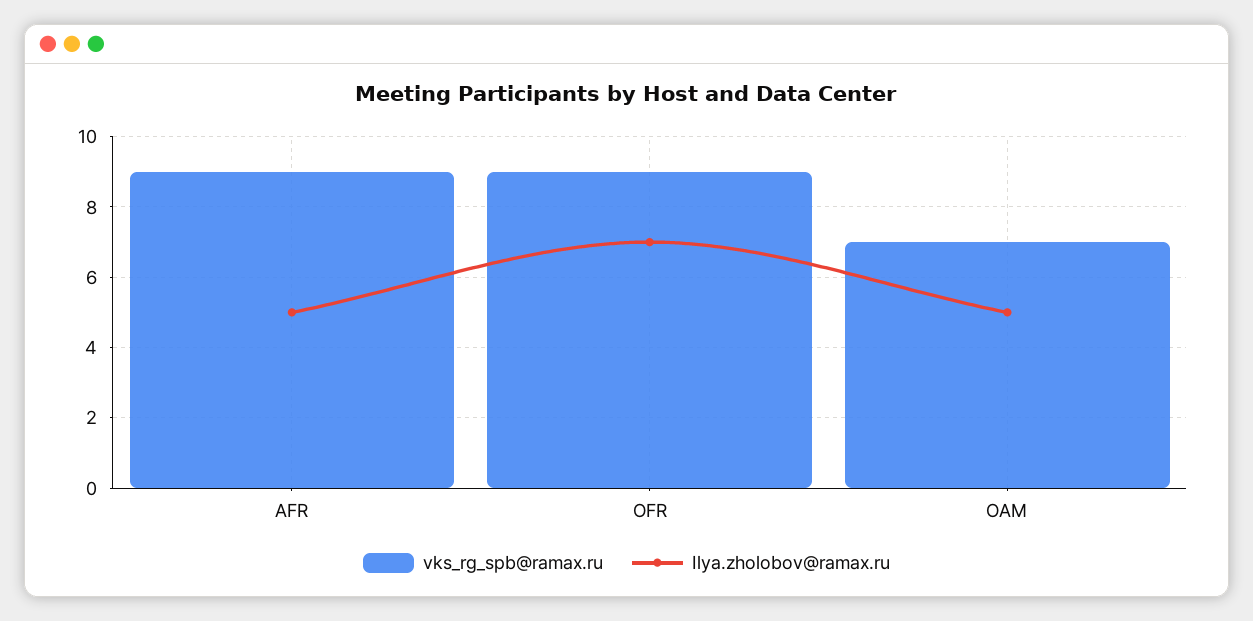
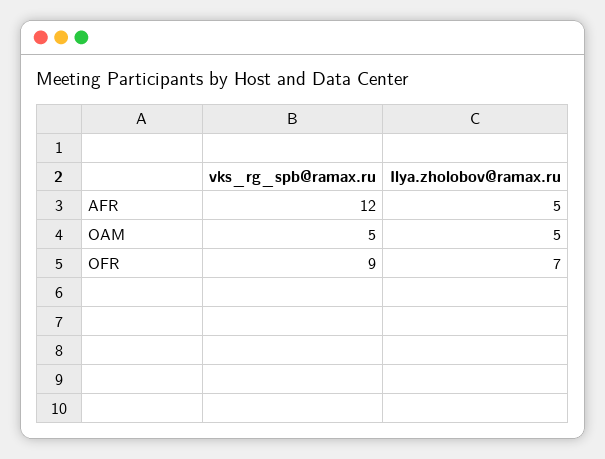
  {
    "vks_rg_spb@ramax.ru": {
-     "AFR": 9,
+     "AFR": 12,
      "OFR": 9,
-     "OAM": 7
+     "OAM": 5
    },
    "Ilya.zholobov@ramax.ru": {
      "AFR": 5,
      "OFR": 7,
      "OAM": 5
    }
  }

